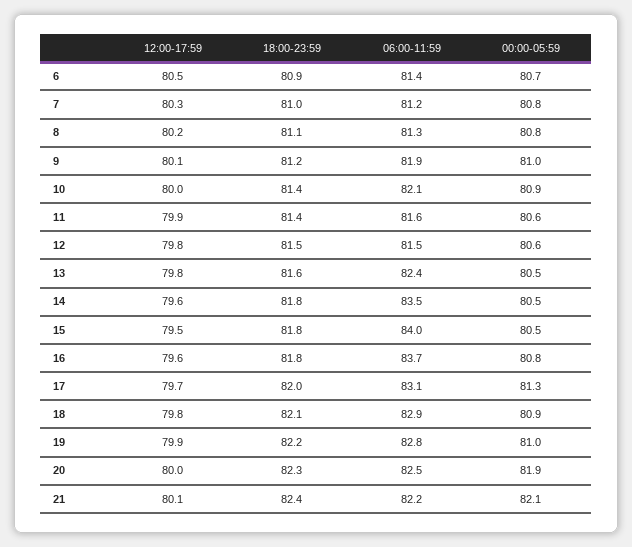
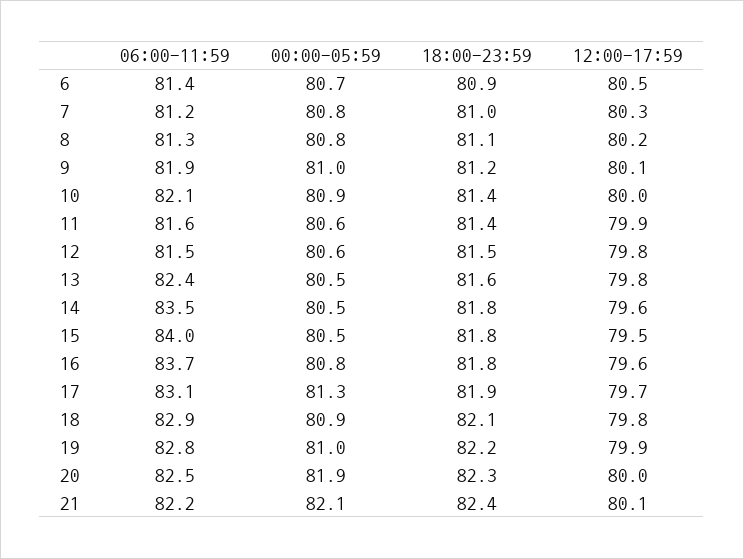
  {
    "12:00-17:59": {
      "6": 80.5,
      "7": 80.3,
      "8": 80.2,
      "9": 80.1,
      "10": 80,
      "11": 79.9,
      "12": 79.8,
      "13": 79.8,
      "14": 79.6,
      "15": 79.5,
      "16": 79.6,
      "17": 79.7,
      "18": 79.8,
      "19": 79.9,
      "20": 80,
      "21": 80.1
    },
    "18:00-23:59": {
      "6": 80.9,
      "7": 81,
      "8": 81.1,
      "9": 81.2,
      "10": 81.4,
      "11": 81.4,
      "12": 81.5,
      "13": 81.6,
      "14": 81.8,
      "15": 81.8,
      "16": 81.8,
-     "17": 82,
+     "17": 81.9,
      "18": 82.1,
      "19": 82.2,
      "20": 82.3,
      "21": 82.4
    },
    "06:00-11:59": {
      "6": 81.4,
      "7": 81.2,
      "8": 81.3,
      "9": 81.9,
      "10": 82.1,
      "11": 81.6,
      "12": 81.5,
      "13": 82.4,
      "14": 83.5,
      "15": 84,
      "16": 83.7,
      "17": 83.1,
      "18": 82.9,
      "19": 82.8,
      "20": 82.5,
      "21": 82.2
    },
    "00:00-05:59": {
      "6": 80.7,
      "7": 80.8,
      "8": 80.8,
      "9": 81,
      "10": 80.9,
      "11": 80.6,
      "12": 80.6,
      "13": 80.5,
      "14": 80.5,
      "15": 80.5,
      "16": 80.8,
      "17": 81.3,
      "18": 80.9,
      "19": 81,
      "20": 81.9,
      "21": 82.1
    }
  }

